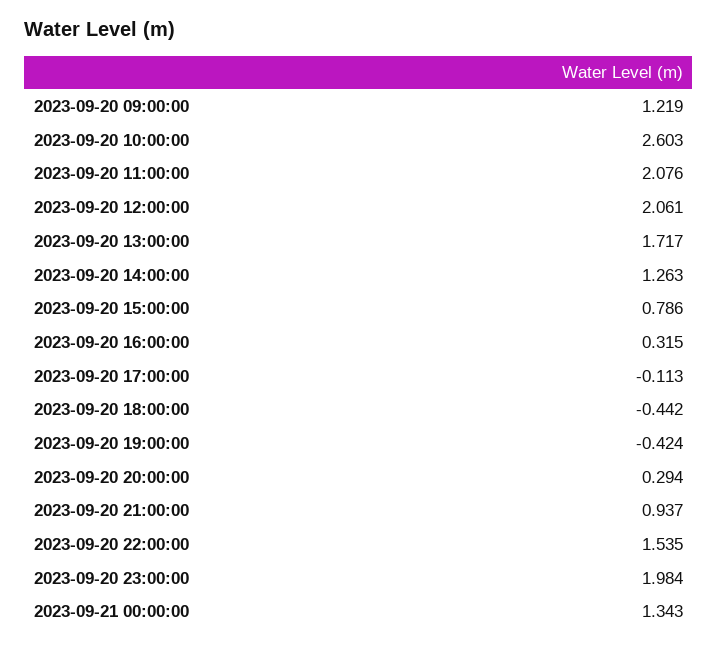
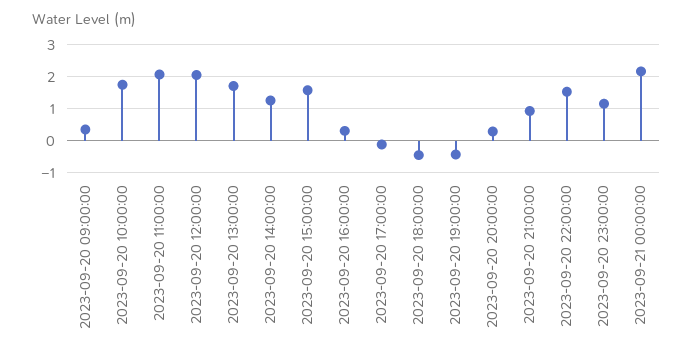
  {
-   "2023-09-20 09:00:00": 1.219,
+   "2023-09-20 09:00:00": 0.4,
-   "2023-09-20 10:00:00": 2.603,
+   "2023-09-20 10:00:00": 1.8,
    "2023-09-20 11:00:00": 2.076,
    "2023-09-20 12:00:00": 2.061,
    "2023-09-20 13:00:00": 1.717,
    "2023-09-20 14:00:00": 1.263,
-   "2023-09-20 15:00:00": 0.786,
+   "2023-09-20 15:00:00": 1.6,
    "2023-09-20 16:00:00": 0.315,
    "2023-09-20 17:00:00": -0.113,
    "2023-09-20 18:00:00": -0.442,
    "2023-09-20 19:00:00": -0.424,
    "2023-09-20 20:00:00": 0.294,
    "2023-09-20 21:00:00": 0.937,
    "2023-09-20 22:00:00": 1.535,
-   "2023-09-20 23:00:00": 1.984,
+   "2023-09-20 23:00:00": 1.2,
-   "2023-09-21 00:00:00": 1.343
+   "2023-09-21 00:00:00": 2.2
  }

